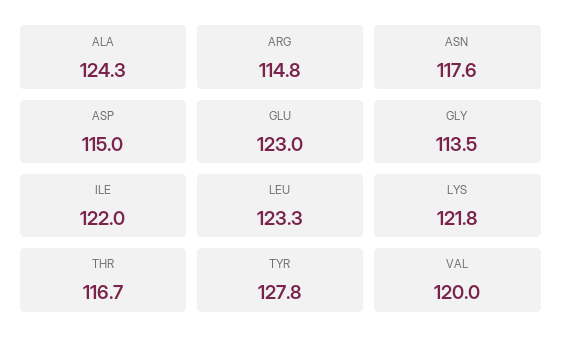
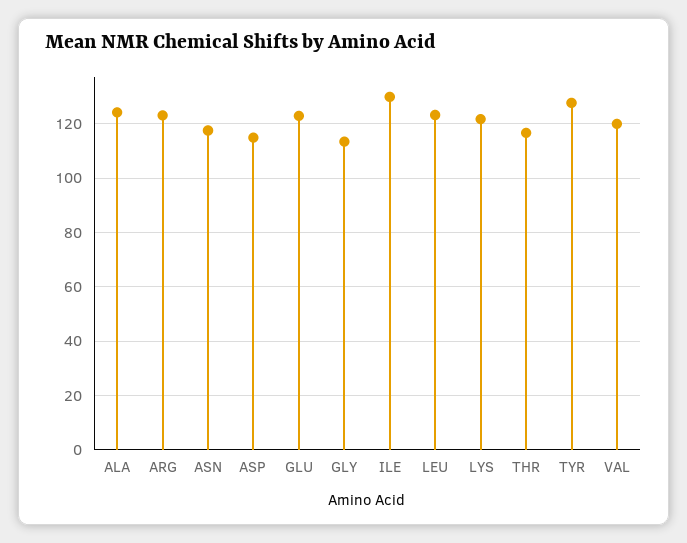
  {
    "ALA": 124.3,
-   "ARG": 114.8,
+   "ARG": 122.5,
    "ASN": 117.6,
    "ASP": 115,
    "GLU": 123,
    "GLY": 113.5,
-   "ILE": 122,
+   "ILE": 130,
    "LEU": 123.3,
    "LYS": 121.8,
    "THR": 116.7,
    "TYR": 127.8,
    "VAL": 120
  }

